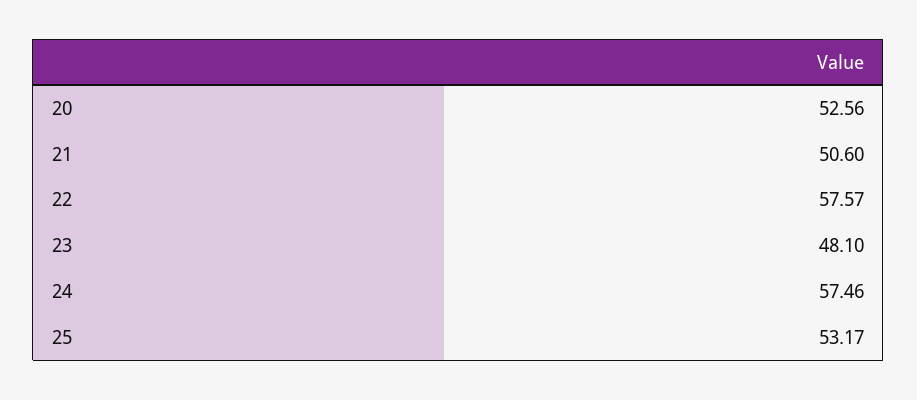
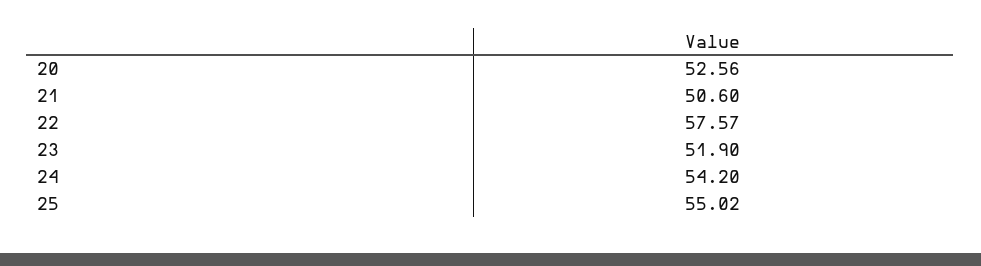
  {
    "20": 52.56,
    "21": 50.6,
    "22": 57.57,
-   "23": 48.1,
+   "23": 51.9,
-   "24": 57.46,
+   "24": 54.2,
-   "25": 53.17
+   "25": 55.02
  }

